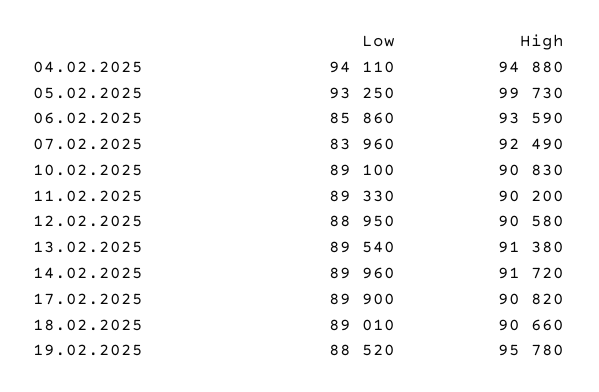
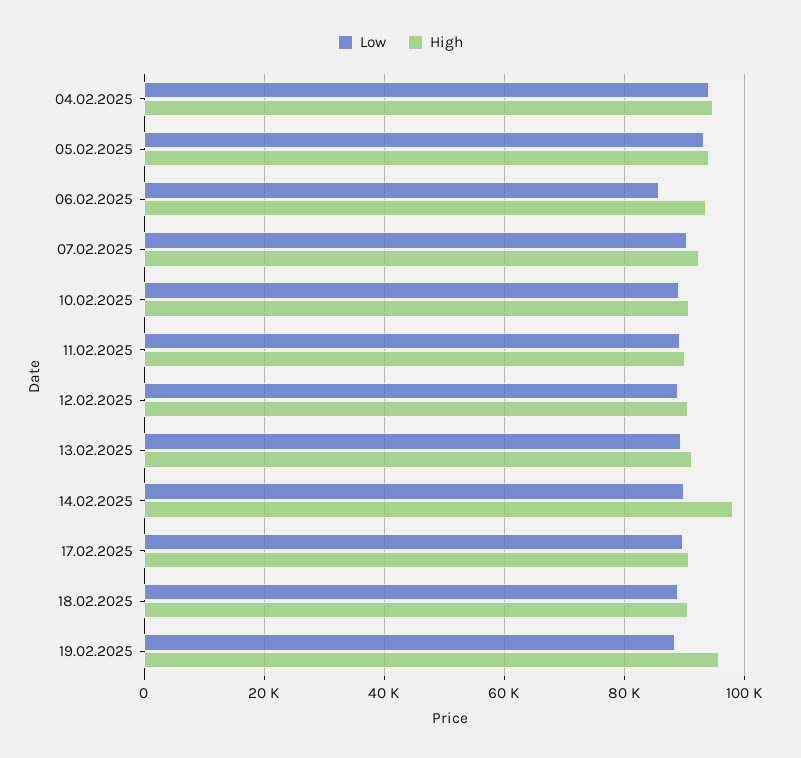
  {
    "Low": {
      "04.02.2025": 94110,
      "05.02.2025": 93250,
      "06.02.2025": 85860,
-     "07.02.2025": 83960,
+     "07.02.2025": 90000,
      "10.02.2025": 89100,
      "11.02.2025": 89330,
      "12.02.2025": 88950,
      "13.02.2025": 89540,
      "14.02.2025": 89960,
      "17.02.2025": 89900,
      "18.02.2025": 89010,
      "19.02.2025": 88520
    },
    "High": {
      "04.02.2025": 94880,
-     "05.02.2025": 99730,
+     "05.02.2025": 94000,
      "06.02.2025": 93590,
      "07.02.2025": 92490,
      "10.02.2025": 90830,
      "11.02.2025": 90200,
      "12.02.2025": 90580,
      "13.02.2025": 91380,
-     "14.02.2025": 91720,
+     "14.02.2025": 98000,
      "17.02.2025": 90820,
      "18.02.2025": 90660,
      "19.02.2025": 95780
    }
  }

